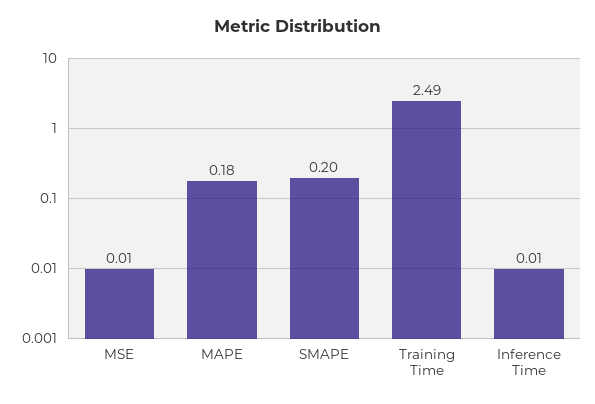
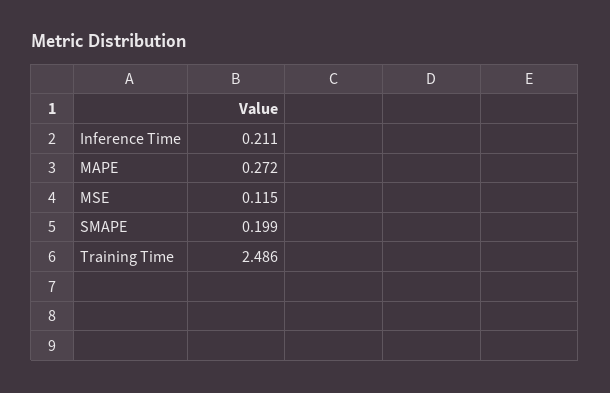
  {
-   "MSE": 0.01,
+   "MSE": 0.115,
-   "MAPE": 0.18,
+   "MAPE": 0.272,
    "SMAPE": 0.199,
    "Training Time": 2.486,
-   "Inference Time": 0.01
+   "Inference Time": 0.211
  }

